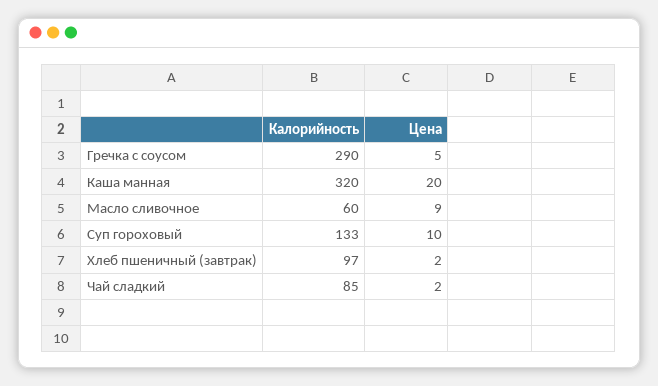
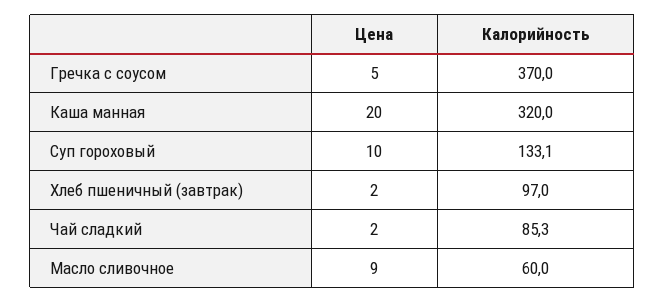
  {
    "Калорийность": {
-     "Гречка с соусом": 290,
+     "Гречка с соусом": 370,
      "Каша манная": 320,
      "Масло сливочное": 60,
      "Суп гороховый": 133.1,
      "Хлеб пшеничный (завтрак)": 97,
      "Чай сладкий": 85.3
    },
    "Цена": {
      "Гречка с соусом": 5,
      "Каша манная": 20,
      "Масло сливочное": 9,
      "Суп гороховый": 10,
      "Хлеб пшеничный (завтрак)": 2,
      "Чай сладкий": 2
    }
  }

